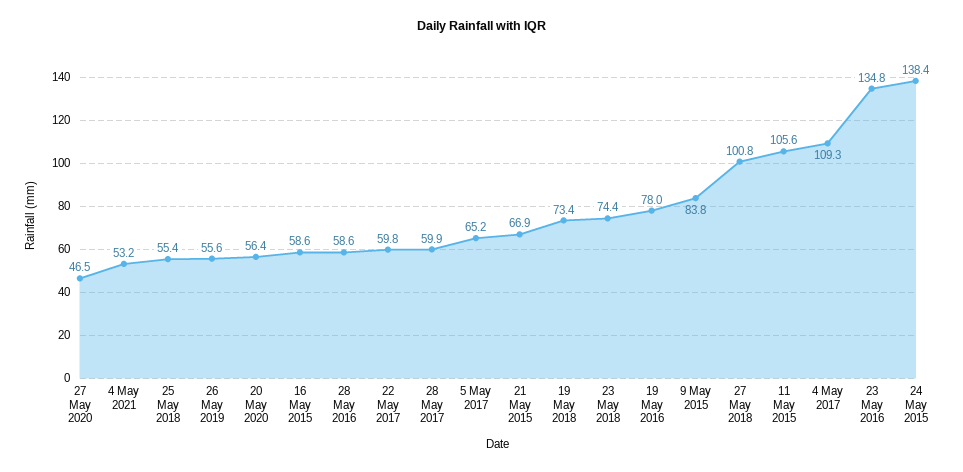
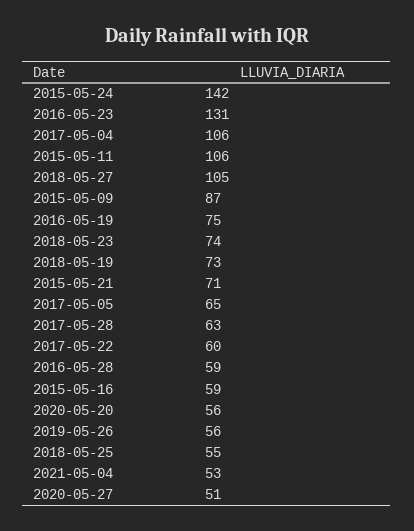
  {
-   "27 May 2020": 46.5,
+   "27 May 2020": 51,
    "4 May 2021": 53.2,
    "25 May 2018": 55.4,
    "26 May 2019": 55.6,
    "20 May 2020": 56.4,
    "16 May 2015": 58.6,
    "28 May 2016": 58.6,
    "22 May 2017": 59.8,
-   "28 May 2017": 59.9,
+   "28 May 2017": 63,
    "5 May 2017": 65.2,
-   "21 May 2015": 66.9,
+   "21 May 2015": 71,
    "19 May 2018": 73.4,
    "23 May 2018": 74.4,
-   "19 May 2016": 78,
+   "19 May 2016": 75,
-   "9 May 2015": 83.8,
+   "9 May 2015": 87,
-   "27 May 2018": 100.8,
+   "27 May 2018": 105,
    "11 May 2015": 105.6,
-   "4 May 2017": 109.3,
+   "4 May 2017": 106,
-   "23 May 2016": 134.8,
+   "23 May 2016": 131,
-   "24 May 2015": 138.4
+   "24 May 2015": 142
  }

